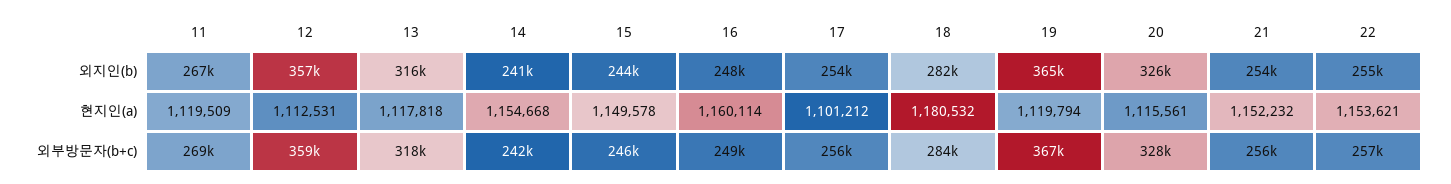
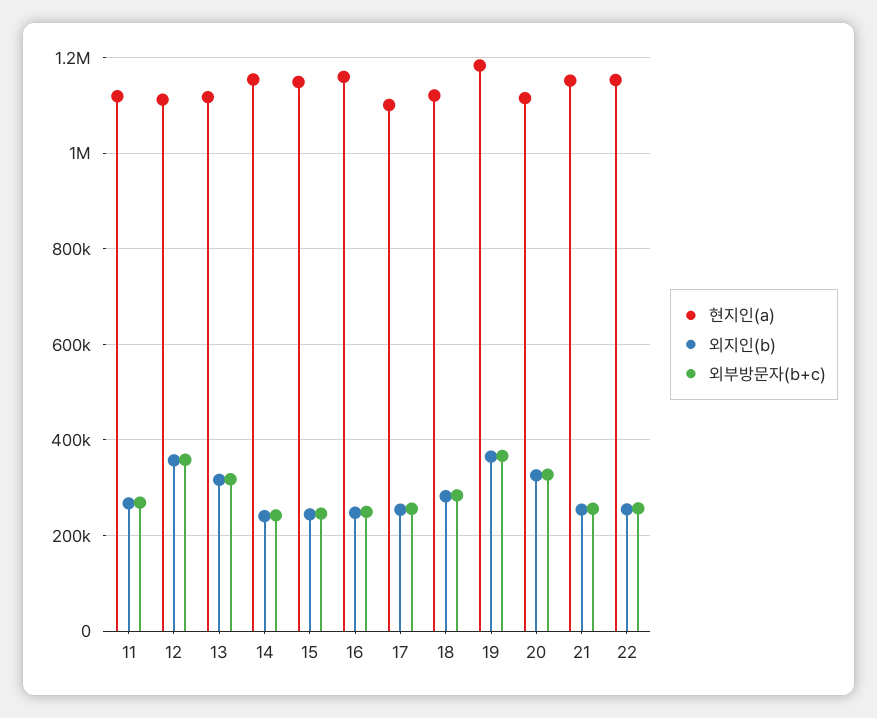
  {
    "외지인(b)": {
      "11": 267000,
      "12": 357000,
      "13": 316000,
      "14": 241000,
      "15": 244000,
      "16": 248000,
      "17": 254000,
      "18": 282000,
      "19": 365000,
      "20": 326000,
      "21": 254000,
      "22": 255000
    },
    "현지인(a)": {
      "11": 1119509,
      "12": 1112531,
      "13": 1117818,
      "14": 1154668,
      "15": 1149578,
      "16": 1160114,
      "17": 1101212,
-     "18": 1180532,
+     "18": 1120000,
-     "19": 1119794,
+     "19": 1180000,
      "20": 1115561,
      "21": 1152232,
      "22": 1153621
    },
    "외부방문자(b+c)": {
      "11": 269000,
      "12": 359000,
      "13": 318000,
      "14": 242000,
      "15": 246000,
      "16": 249000,
      "17": 256000,
      "18": 284000,
      "19": 367000,
      "20": 328000,
      "21": 256000,
      "22": 257000
    }
  }

